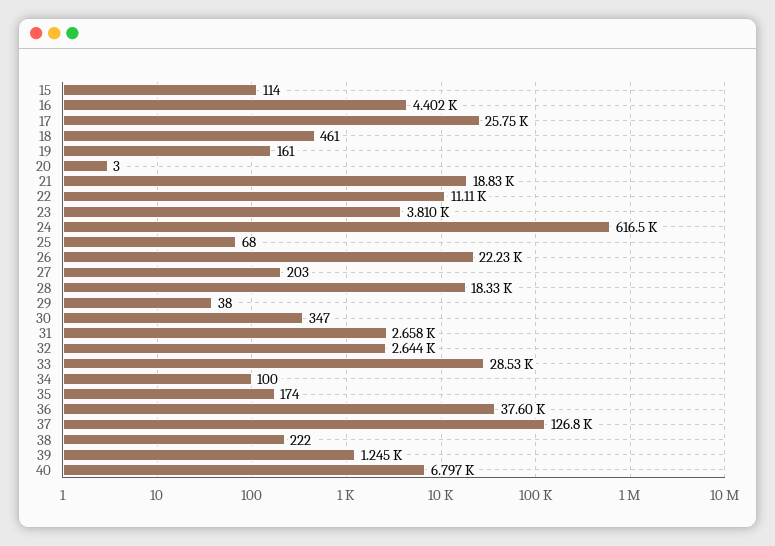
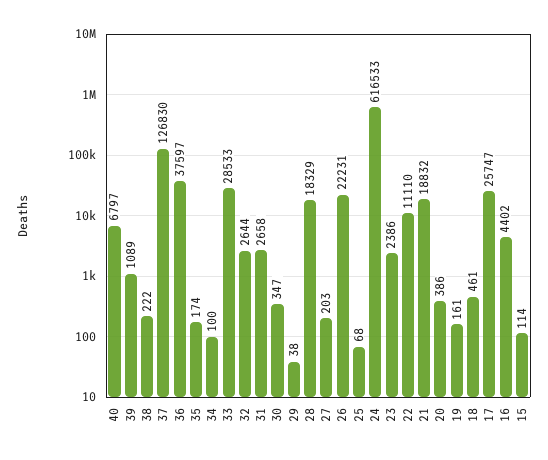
  {
    "15": 114,
    "16": 4402,
    "17": 25747,
    "18": 461,
    "19": 161,
-   "20": 3,
+   "20": 386,
    "21": 18832,
    "22": 11110,
-   "23": 3810,
+   "23": 2386,
    "24": 616533,
    "25": 68,
    "26": 22231,
    "27": 203,
    "28": 18329,
    "29": 38,
    "30": 347,
    "31": 2658,
    "32": 2644,
    "33": 28533,
    "34": 100,
    "35": 174,
    "36": 37597,
    "37": 126830,
    "38": 222,
-   "39": 1245,
+   "39": 1089,
    "40": 6797
  }

